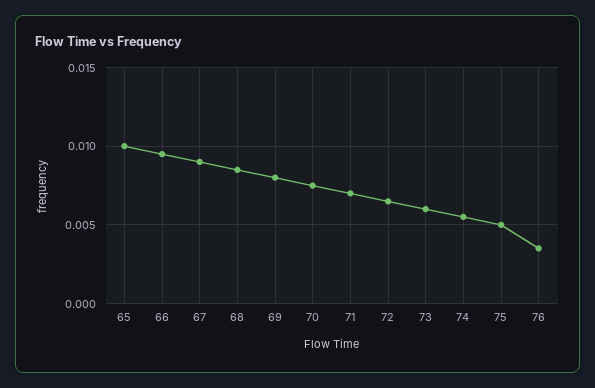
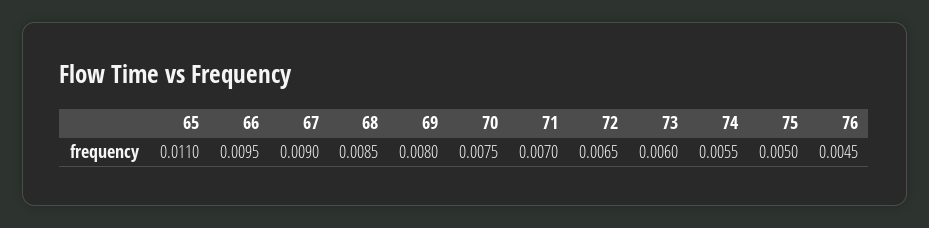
  {
-   "65": 0.01,
+   "65": 0.011,
    "66": 0.0095,
    "67": 0.009,
    "68": 0.0085,
    "69": 0.008,
    "70": 0.0075,
    "71": 0.007,
    "72": 0.0065,
    "73": 0.006,
    "74": 0.0055,
    "75": 0.005,
-   "76": 0.0035
+   "76": 0.0045
  }

